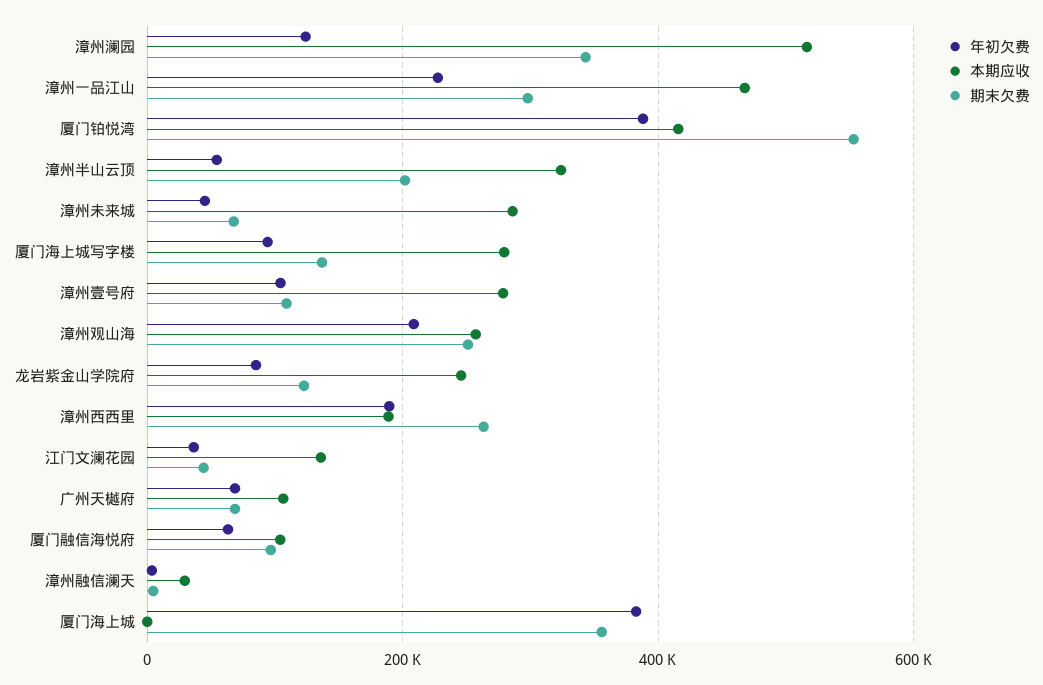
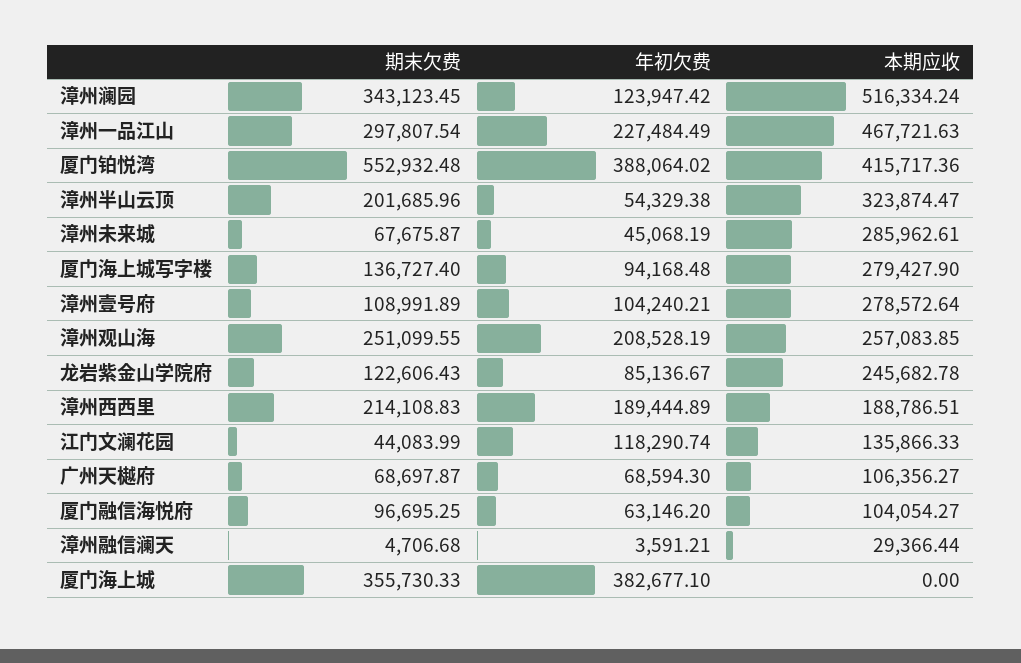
  {
    "年初欠费": {
      "漳州澜园": 123947.42,
      "漳州一品江山": 227484.49,
      "厦门铂悦湾": 388064.02,
      "漳州半山云顶": 54329.38,
      "漳州未来城": 45068.19,
      "厦门海上城写字楼": 94168.48,
      "漳州壹号府": 104240.21,
      "漳州观山海": 208528.19,
      "龙岩紫金山学院府": 85136.67,
      "漳州西西里": 189444.89,
-     "江门文澜花园": 40000,
+     "江门文澜花园": 118290.74,
      "广州天樾府": 68594.3,
      "厦门融信海悦府": 63146.2,
      "漳州融信澜天": 3591.21,
      "厦门海上城": 382677.1
    },
    "本期应收": {
      "漳州澜园": 516334.24,
      "漳州一品江山": 467721.63,
      "厦门铂悦湾": 415717.36,
      "漳州半山云顶": 323874.47,
      "漳州未来城": 285962.61,
      "厦门海上城写字楼": 279427.9,
      "漳州壹号府": 278572.64,
      "漳州观山海": 257083.85,
      "龙岩紫金山学院府": 245682.78,
      "漳州西西里": 188786.51,
      "江门文澜花园": 135866.33,
      "广州天樾府": 106356.27,
      "厦门融信海悦府": 104054.27,
      "漳州融信澜天": 29366.44,
      "厦门海上城": 0
    },
    "期末欠费": {
      "漳州澜园": 343123.45,
      "漳州一品江山": 297807.54,
      "厦门铂悦湾": 552932.48,
      "漳州半山云顶": 201685.96,
      "漳州未来城": 67675.87,
      "厦门海上城写字楼": 136727.4,
      "漳州壹号府": 108991.89,
      "漳州观山海": 251099.55,
      "龙岩紫金山学院府": 122606.43,
-     "漳州西西里": 260000,
+     "漳州西西里": 214108.83,
      "江门文澜花园": 44083.99,
      "广州天樾府": 68697.87,
      "厦门融信海悦府": 96695.25,
      "漳州融信澜天": 4706.68,
      "厦门海上城": 355730.33
    }
  }

